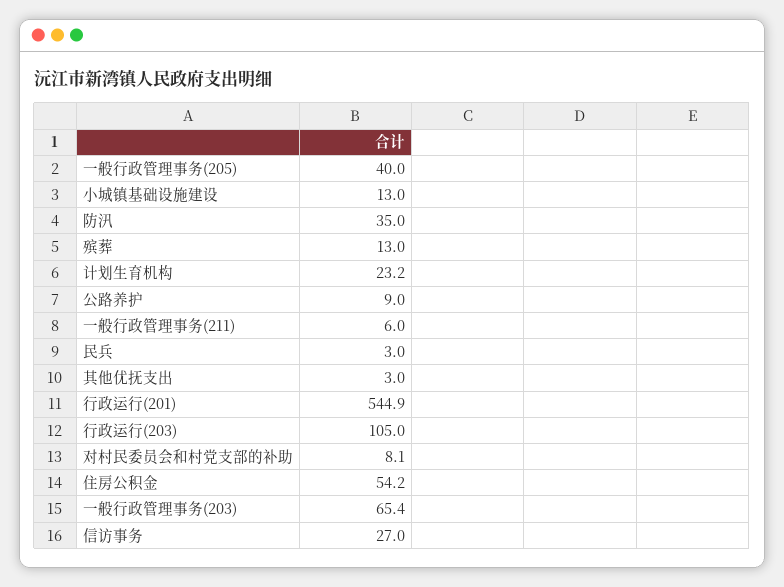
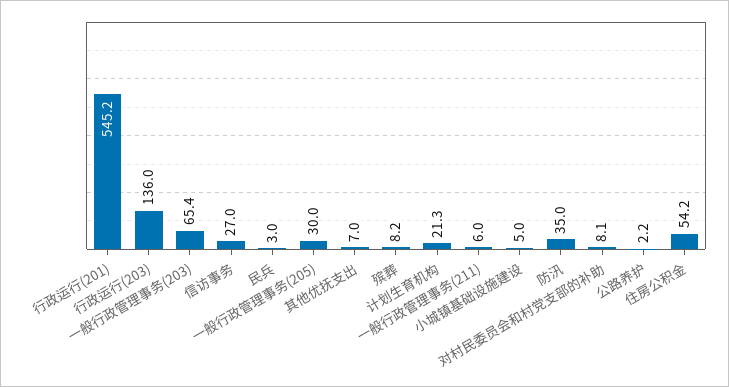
  {
-   "一般行政管理事务(205)": 40,
+   "一般行政管理事务(205)": 30,
-   "小城镇基础设施建设": 13,
+   "小城镇基础设施建设": 5,
    "防汛": 35,
-   "殡葬": 13,
+   "殡葬": 8.2,
-   "计划生育机构": 23.2,
+   "计划生育机构": 21.3,
-   "公路养护": 9,
+   "公路养护": 2.2,
    "一般行政管理事务(211)": 6,
    "民兵": 3,
-   "其他优抚支出": 3,
+   "其他优抚支出": 7,
-   "行政运行(201)": 544.9,
+   "行政运行(201)": 545.2,
-   "行政运行(203)": 105,
+   "行政运行(203)": 136,
    "对村民委员会和村党支部的补助": 8.1,
    "住房公积金": 54.2,
    "一般行政管理事务(203)": 65.4,
    "信访事务": 27
  }

